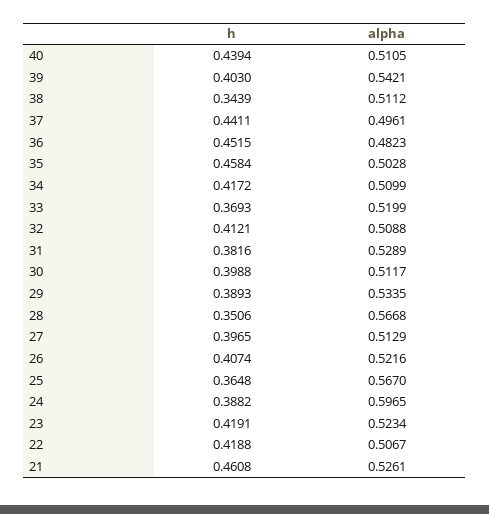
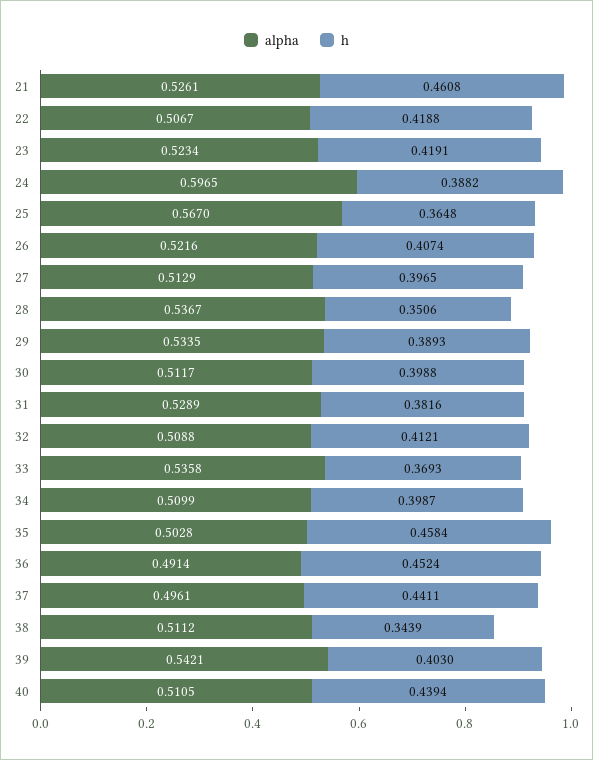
  {
    "h": {
      "40": 0.4394,
      "39": 0.403,
      "38": 0.3439,
      "37": 0.4411,
-     "36": 0.4515,
+     "36": 0.4524,
      "35": 0.4584,
-     "34": 0.4172,
+     "34": 0.3987,
      "33": 0.3693,
      "32": 0.4121,
      "31": 0.3816,
      "30": 0.3988,
      "29": 0.3893,
      "28": 0.3506,
      "27": 0.3965,
      "26": 0.4074,
      "25": 0.3648,
      "24": 0.3882,
      "23": 0.4191,
      "22": 0.4188,
      "21": 0.4608
    },
    "alpha": {
      "40": 0.5105,
      "39": 0.5421,
      "38": 0.5112,
      "37": 0.4961,
-     "36": 0.4823,
+     "36": 0.4914,
      "35": 0.5028,
      "34": 0.5099,
-     "33": 0.5199,
+     "33": 0.5358,
      "32": 0.5088,
      "31": 0.5289,
      "30": 0.5117,
      "29": 0.5335,
-     "28": 0.5668,
+     "28": 0.5367,
      "27": 0.5129,
      "26": 0.5216,
      "25": 0.567,
      "24": 0.5965,
      "23": 0.5234,
      "22": 0.5067,
      "21": 0.5261
    }
  }

